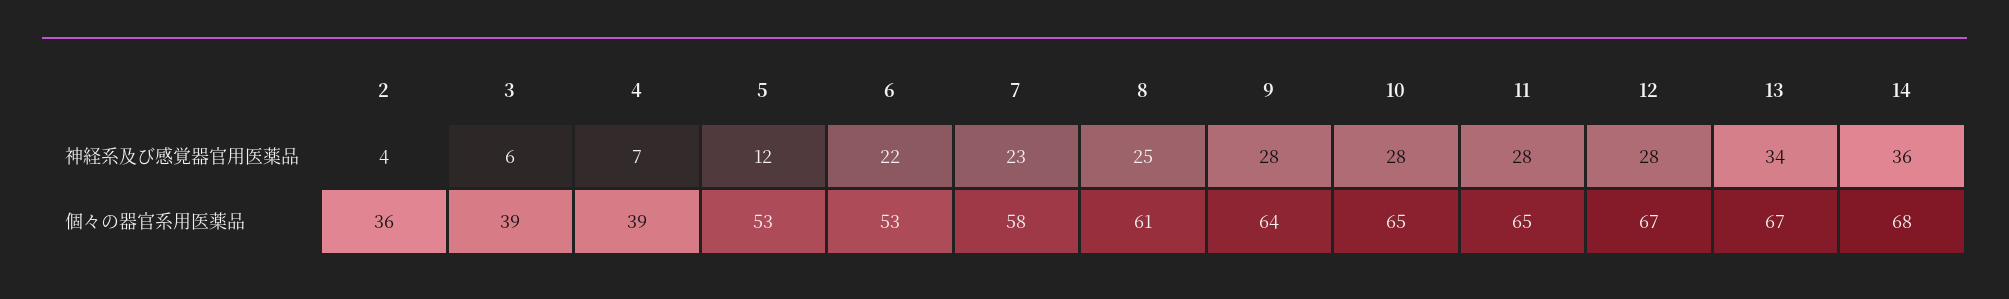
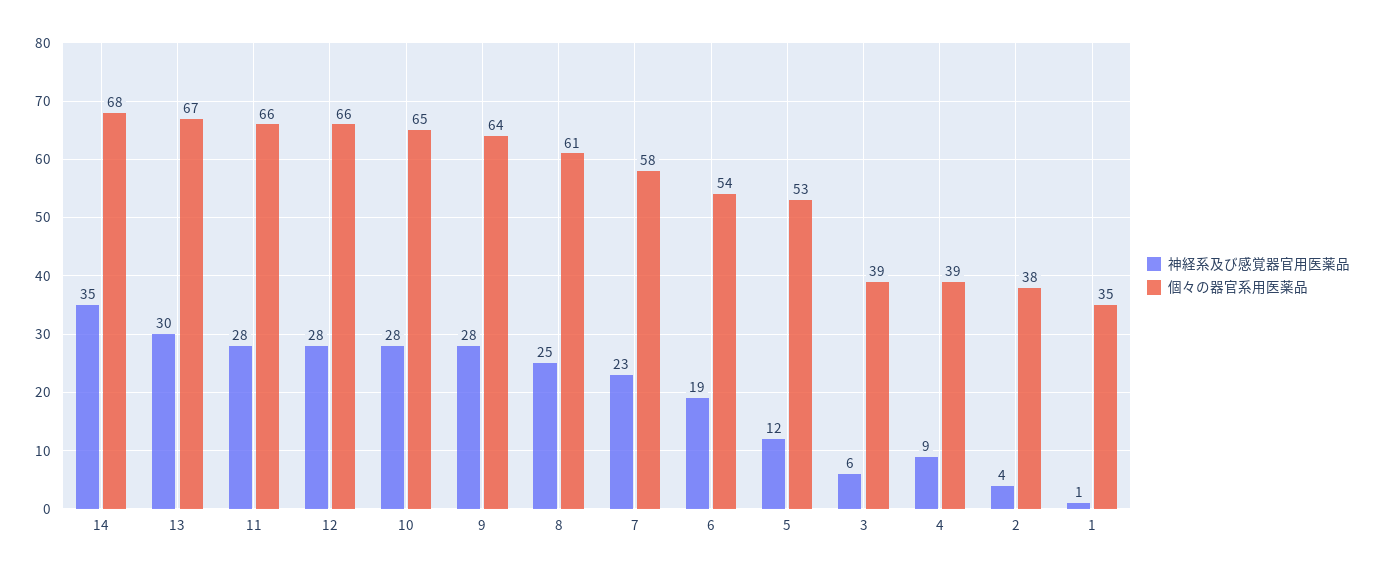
  {
    "神経系及び感覚器官用医薬品": {
      "2": 4,
      "3": 6,
-     "4": 7,
+     "4": 9,
      "5": 12,
-     "6": 22,
+     "6": 19,
      "7": 23,
      "8": 25,
      "9": 28,
      "10": 28,
      "11": 28,
      "12": 28,
-     "13": 34,
+     "13": 30,
-     "14": 36
+     "14": 35,
+     "1": 1
    },
    "個々の器官系用医薬品": {
-     "2": 36,
+     "2": 38,
      "3": 39,
      "4": 39,
      "5": 53,
-     "6": 53,
+     "6": 54,
      "7": 58,
      "8": 61,
      "9": 64,
      "10": 65,
-     "11": 65,
+     "11": 66,
-     "12": 67,
+     "12": 66,
      "13": 67,
-     "14": 68
+     "14": 68,
+     "1": 35
    }
  }

